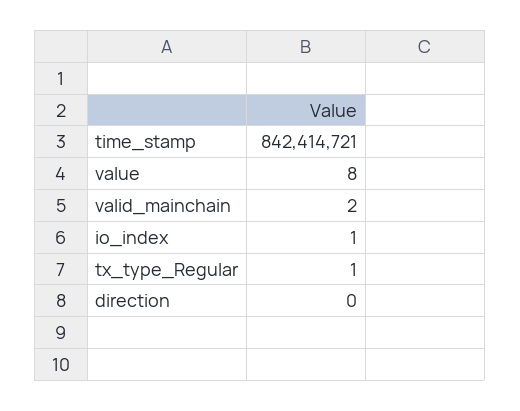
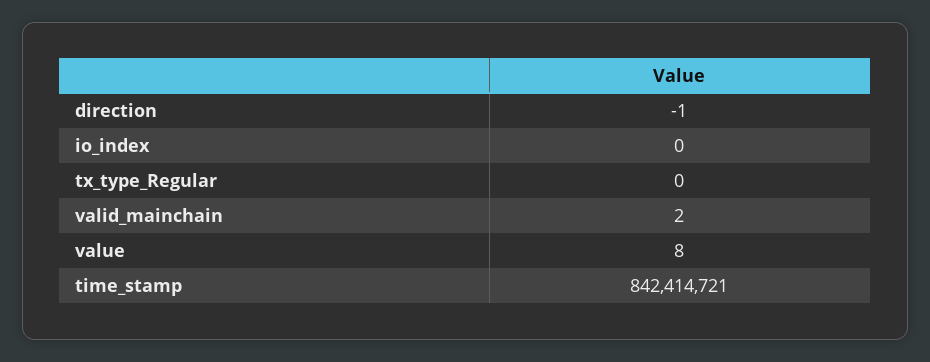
  {
    "time_stamp": 842414721,
    "value": 8,
    "valid_mainchain": 2,
-   "io_index": 1,
+   "io_index": 0,
-   "tx_type_Regular": 1,
+   "tx_type_Regular": 0,
-   "direction": 0
+   "direction": -1
  }

